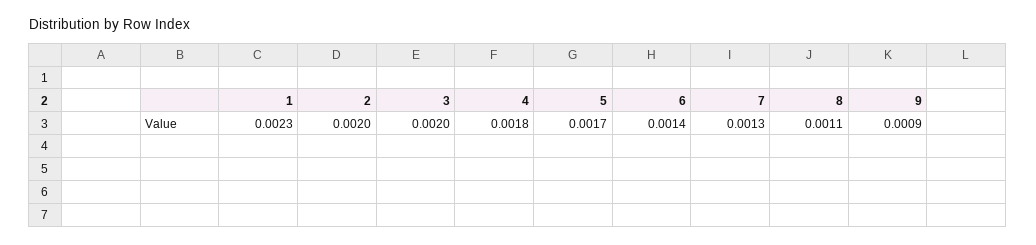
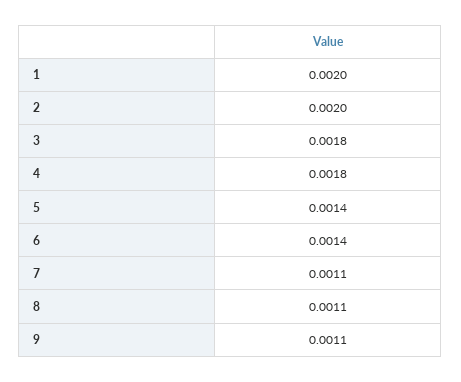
  {
-   "1": 0.0023,
+   "1": 0.002,
    "2": 0.002,
-   "3": 0.002,
+   "3": 0.0018,
    "4": 0.0018,
-   "5": 0.0017,
+   "5": 0.0014,
    "6": 0.0014,
-   "7": 0.0013,
+   "7": 0.0011,
    "8": 0.0011,
-   "9": 0.0009
+   "9": 0.0011
  }

